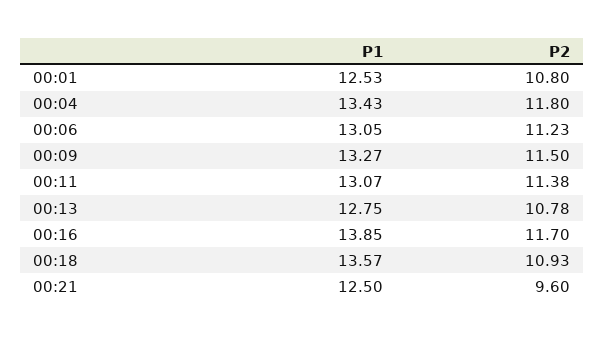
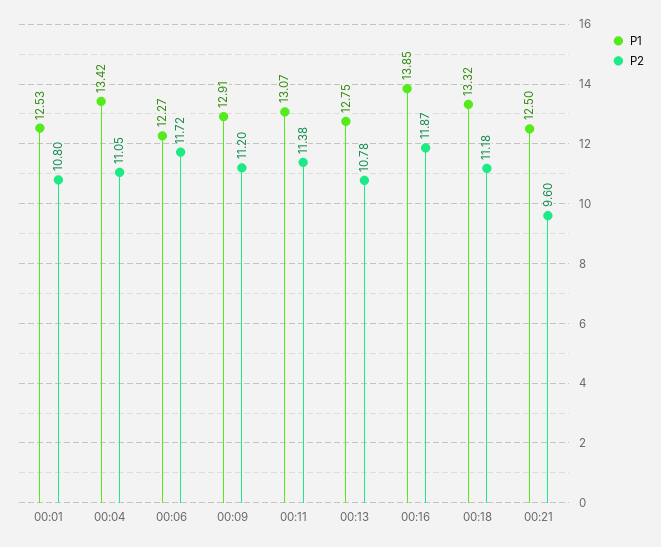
  {
    "P1": {
      "00:01": 12.53,
-     "00:04": 13.43,
+     "00:04": 13.42,
-     "00:06": 13.05,
+     "00:06": 12.27,
-     "00:09": 13.27,
+     "00:09": 12.91,
      "00:11": 13.07,
      "00:13": 12.75,
      "00:16": 13.85,
-     "00:18": 13.57,
+     "00:18": 13.32,
      "00:21": 12.5
    },
    "P2": {
      "00:01": 10.8,
-     "00:04": 11.8,
+     "00:04": 11.05,
-     "00:06": 11.23,
+     "00:06": 11.72,
-     "00:09": 11.5,
+     "00:09": 11.2,
      "00:11": 11.38,
      "00:13": 10.78,
-     "00:16": 11.7,
+     "00:16": 11.87,
-     "00:18": 10.93,
+     "00:18": 11.18,
      "00:21": 9.6
    }
  }

